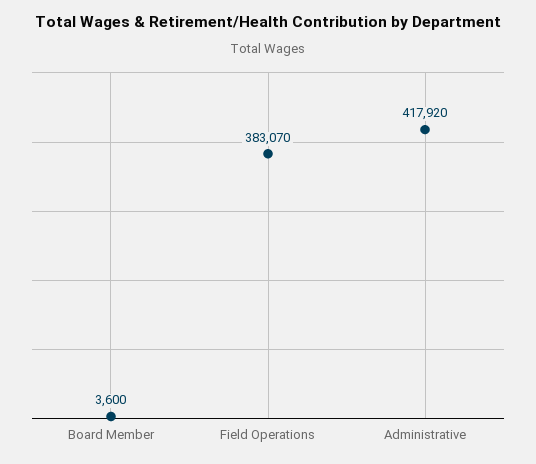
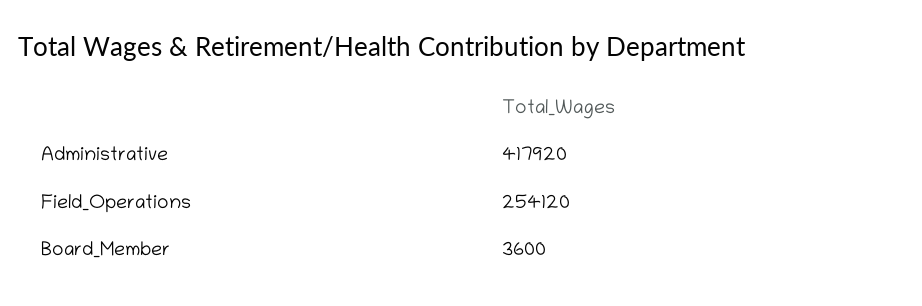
  {
    "Board Member": 3600,
-   "Field Operations": 383070,
+   "Field Operations": 254120,
    "Administrative": 417920
  }

